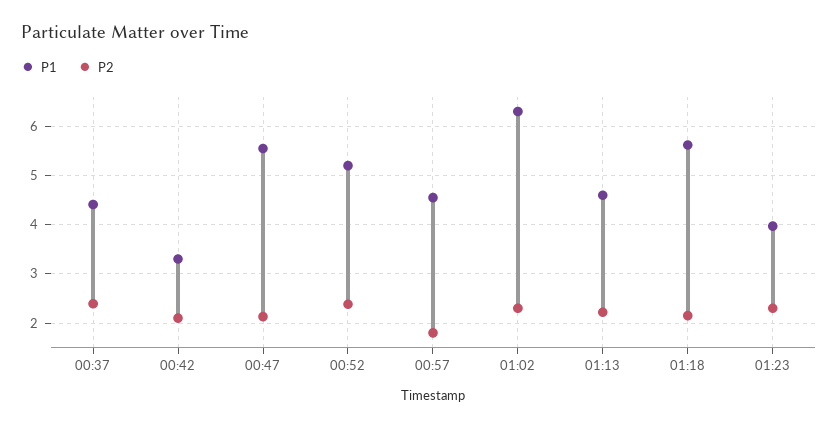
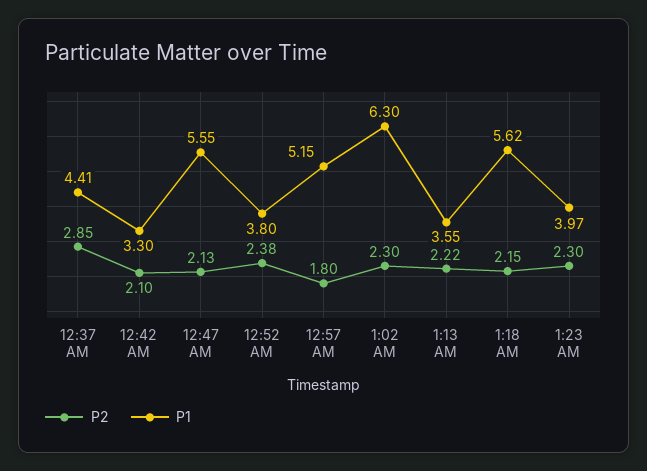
  {
    "P1": {
      "00:37": 4.41,
      "00:42": 3.3,
      "00:47": 5.55,
-     "00:52": 5.2,
+     "00:52": 3.8,
-     "00:57": 4.6,
+     "00:57": 5.15,
      "01:02": 6.3,
-     "01:13": 4.6,
+     "01:13": 3.55,
      "01:18": 5.62,
      "01:23": 3.97
    },
    "P2": {
-     "00:37": 2.4,
+     "00:37": 2.85,
      "00:42": 2.1,
      "00:47": 2.13,
      "00:52": 2.38,
      "00:57": 1.8,
      "01:02": 2.3,
      "01:13": 2.22,
      "01:18": 2.15,
      "01:23": 2.3
    }
  }

